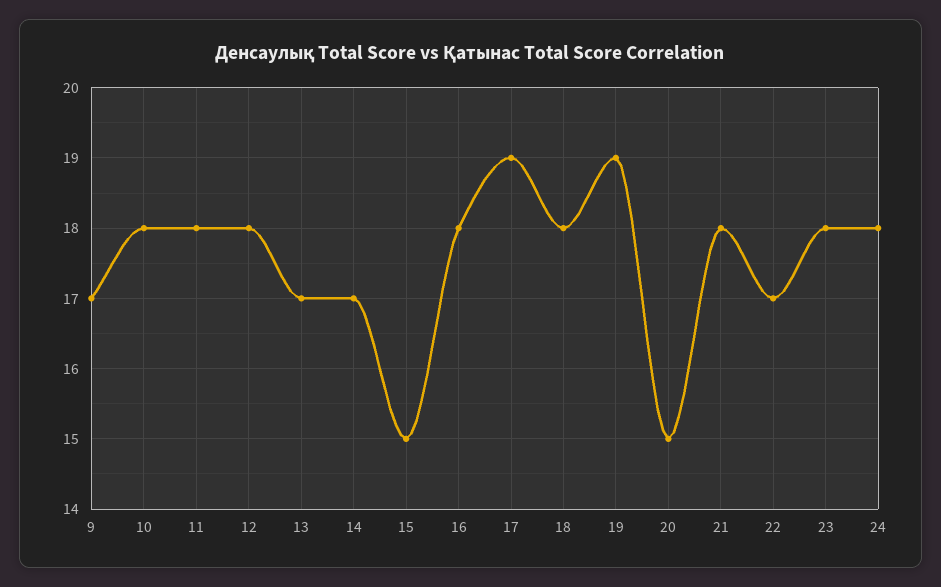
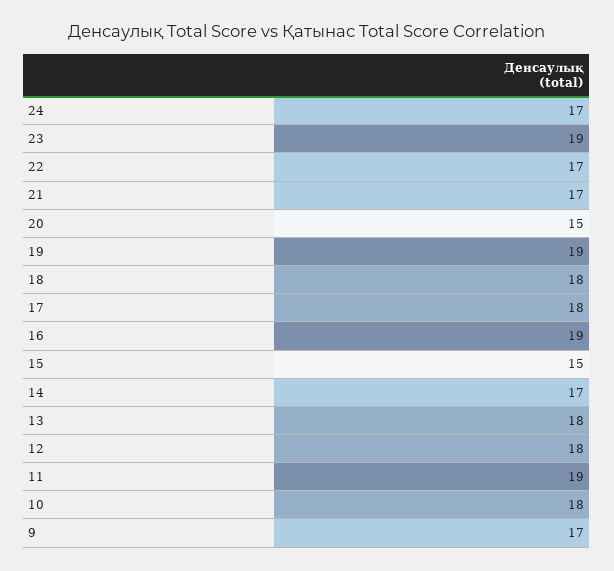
  {
    "9": 17,
    "10": 18,
-   "11": 18,
+   "11": 19,
    "12": 18,
-   "13": 17,
+   "13": 18,
    "14": 17,
    "15": 15,
-   "16": 18,
+   "16": 19,
-   "17": 19,
+   "17": 18,
    "18": 18,
    "19": 19,
    "20": 15,
-   "21": 18,
+   "21": 17,
    "22": 17,
-   "23": 18,
+   "23": 19,
-   "24": 18
+   "24": 17
  }

